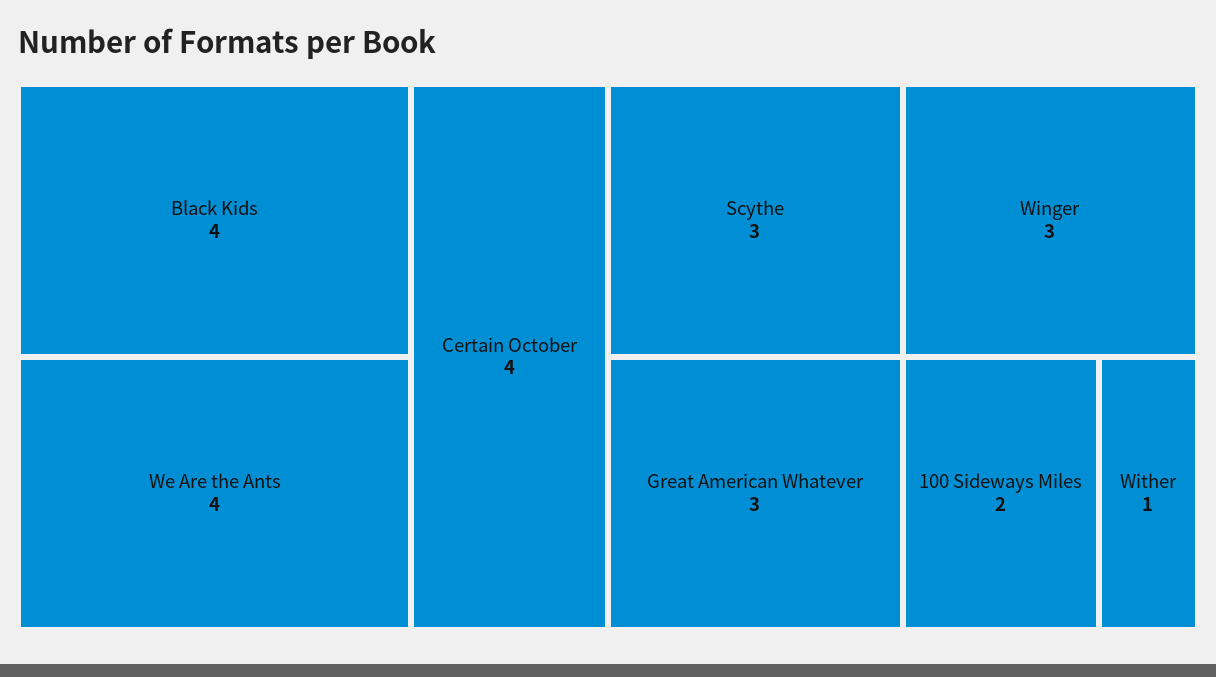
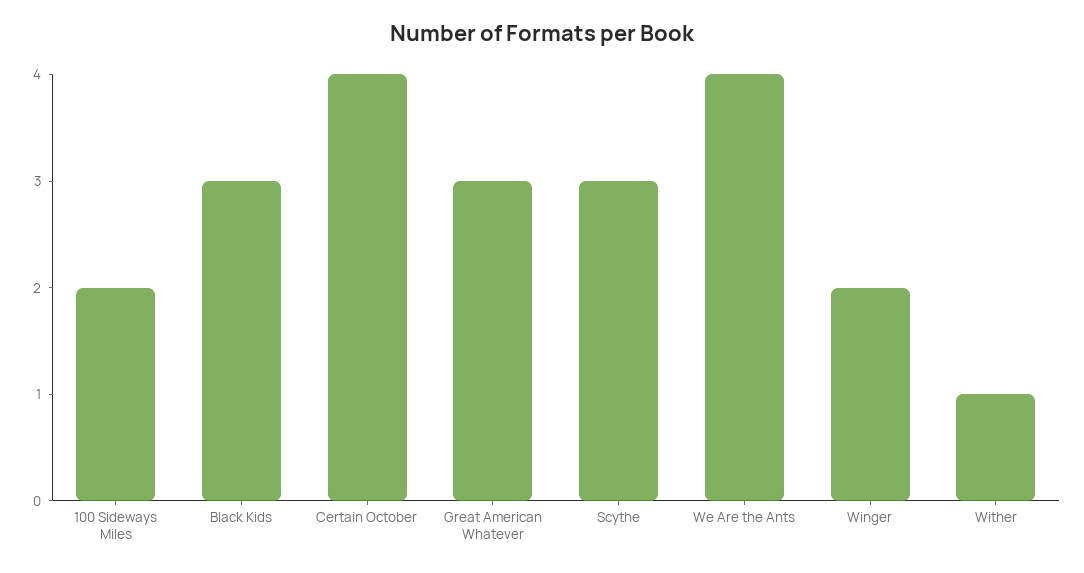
  {
-   "Black Kids": 4,
+   "Black Kids": 3,
    "We Are the Ants": 4,
    "Certain October": 4,
    "Scythe": 3,
    "Great American Whatever": 3,
-   "Winger": 3,
+   "Winger": 2,
    "100 Sideways Miles": 2,
    "Wither": 1
  }

